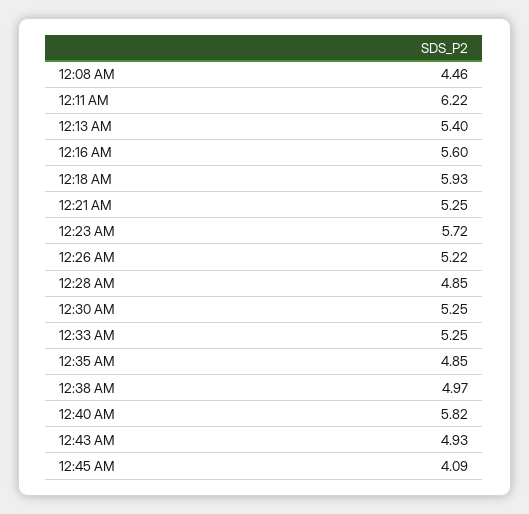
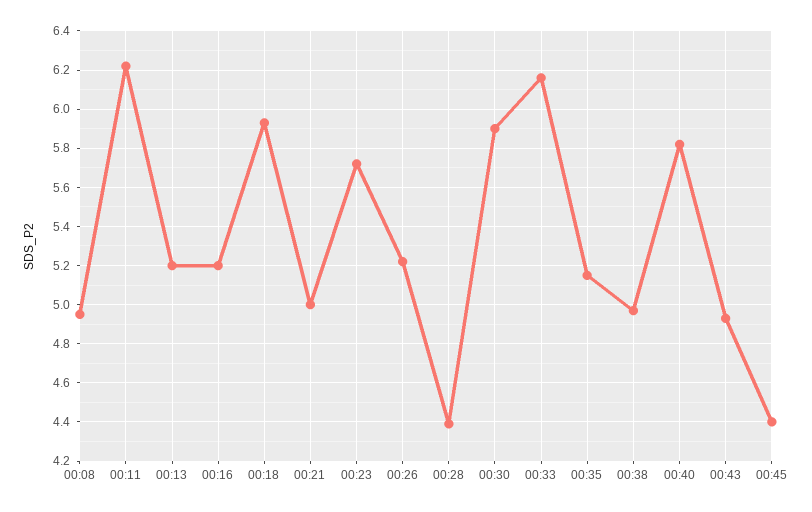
  {
-   "12:08 AM": 4.46,
+   "12:08 AM": 4.95,
    "12:11 AM": 6.22,
-   "12:13 AM": 5.4,
+   "12:13 AM": 5.2,
-   "12:16 AM": 5.6,
+   "12:16 AM": 5.2,
    "12:18 AM": 5.93,
-   "12:21 AM": 5.25,
+   "12:21 AM": 5,
    "12:23 AM": 5.72,
    "12:26 AM": 5.22,
-   "12:28 AM": 4.85,
+   "12:28 AM": 4.4,
-   "12:30 AM": 5.25,
+   "12:30 AM": 5.9,
-   "12:33 AM": 5.25,
+   "12:33 AM": 6.15,
-   "12:35 AM": 4.85,
+   "12:35 AM": 5.15,
    "12:38 AM": 4.97,
    "12:40 AM": 5.82,
    "12:43 AM": 4.93,
-   "12:45 AM": 4.09
+   "12:45 AM": 4.4
  }

